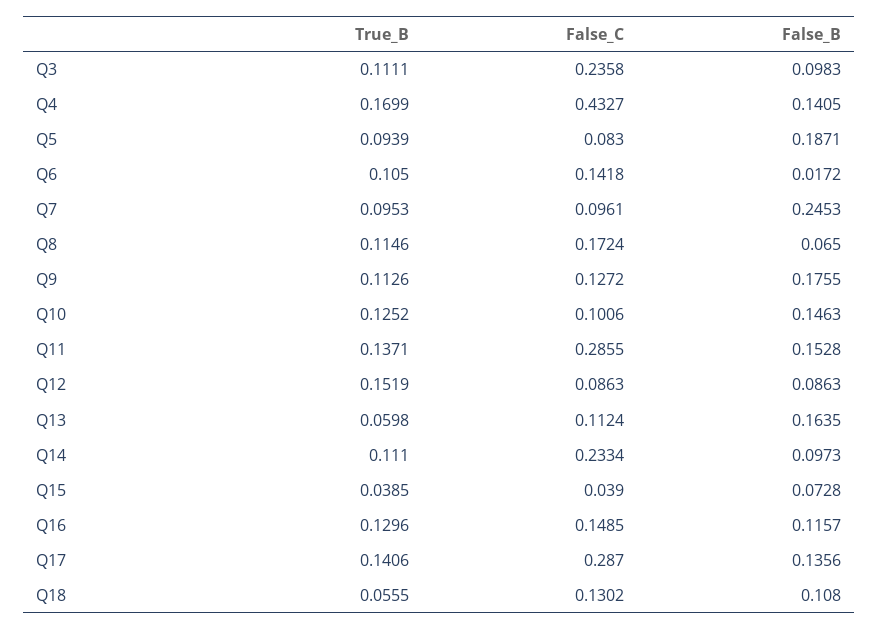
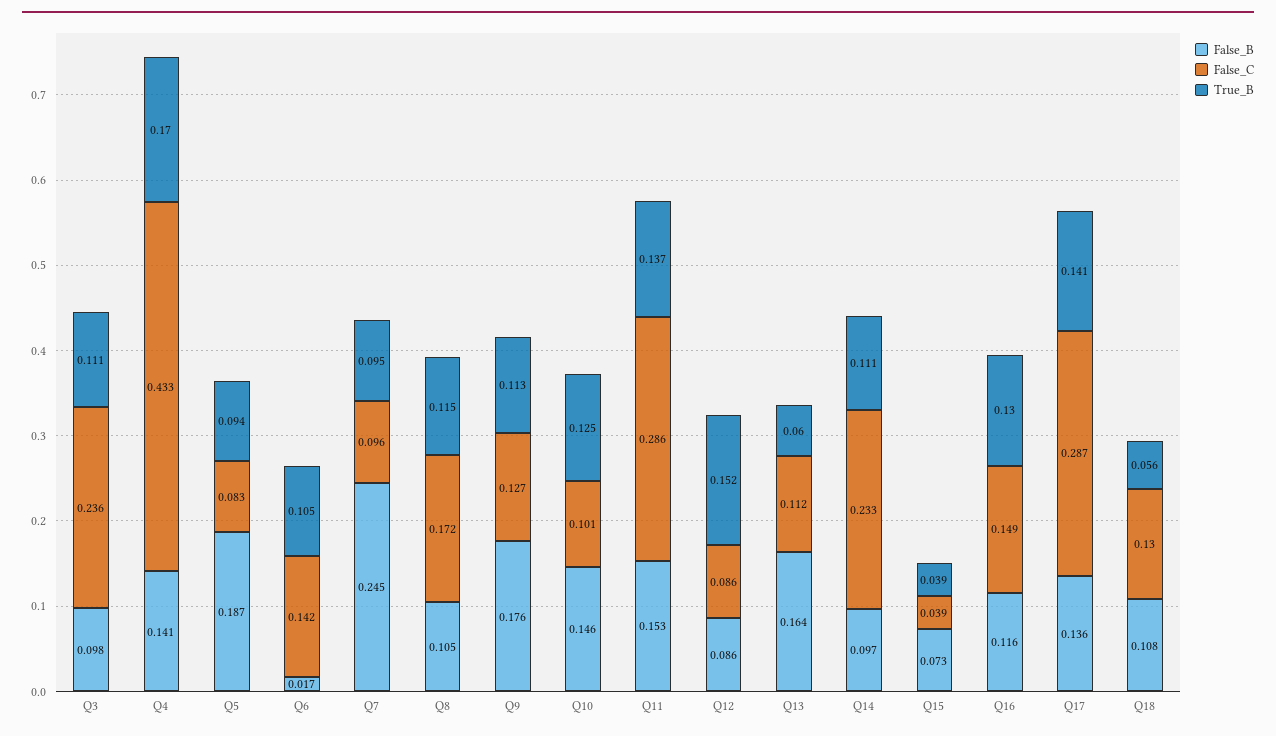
  {
    "True_B": {
      "Q3": 0.1111,
      "Q4": 0.1699,
      "Q5": 0.0939,
      "Q6": 0.105,
      "Q7": 0.0953,
      "Q8": 0.1146,
      "Q9": 0.1126,
      "Q10": 0.1252,
      "Q11": 0.1371,
      "Q12": 0.1519,
      "Q13": 0.0598,
      "Q14": 0.111,
      "Q15": 0.0385,
      "Q16": 0.1296,
      "Q17": 0.1406,
      "Q18": 0.0555
    },
    "False_C": {
      "Q3": 0.2358,
      "Q4": 0.4327,
      "Q5": 0.083,
      "Q6": 0.1418,
      "Q7": 0.0961,
      "Q8": 0.1724,
      "Q9": 0.1272,
      "Q10": 0.1006,
      "Q11": 0.2855,
      "Q12": 0.0863,
      "Q13": 0.1124,
      "Q14": 0.2334,
      "Q15": 0.039,
      "Q16": 0.1485,
      "Q17": 0.287,
      "Q18": 0.1302
    },
    "False_B": {
      "Q3": 0.0983,
      "Q4": 0.1405,
      "Q5": 0.1871,
      "Q6": 0.0172,
      "Q7": 0.2453,
-     "Q8": 0.065,
+     "Q8": 0.105,
      "Q9": 0.1755,
      "Q10": 0.1463,
      "Q11": 0.1528,
      "Q12": 0.0863,
      "Q13": 0.1635,
      "Q14": 0.0973,
      "Q15": 0.0728,
      "Q16": 0.1157,
      "Q17": 0.1356,
      "Q18": 0.108
    }
  }

